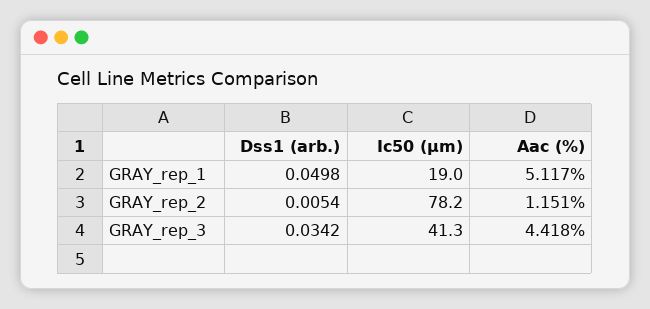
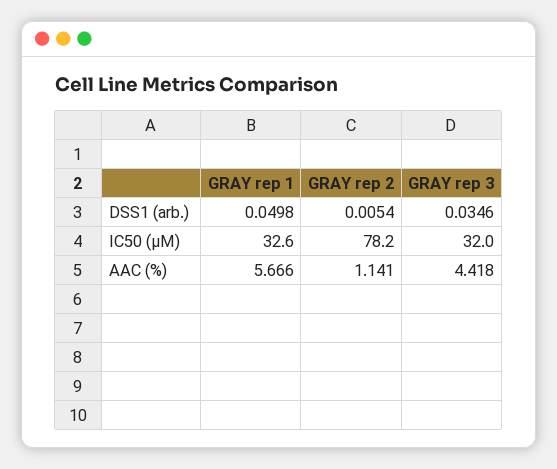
  {
    "Dss1 (arb.)": {
      "GRAY_rep_1": 0.0498,
      "GRAY_rep_2": 0.0054,
-     "GRAY_rep_3": 0.0342
+     "GRAY_rep_3": 0.0346
    },
    "Ic50 (µm)": {
-     "GRAY_rep_1": 19,
+     "GRAY_rep_1": 32.6,
      "GRAY_rep_2": 78.2,
-     "GRAY_rep_3": 41.3
+     "GRAY_rep_3": 32
    },
    "Aac (%)": {
-     "GRAY_rep_1": 5.117,
+     "GRAY_rep_1": 5.666,
-     "GRAY_rep_2": 1.151,
+     "GRAY_rep_2": 1.141,
      "GRAY_rep_3": 4.418
    }
  }

